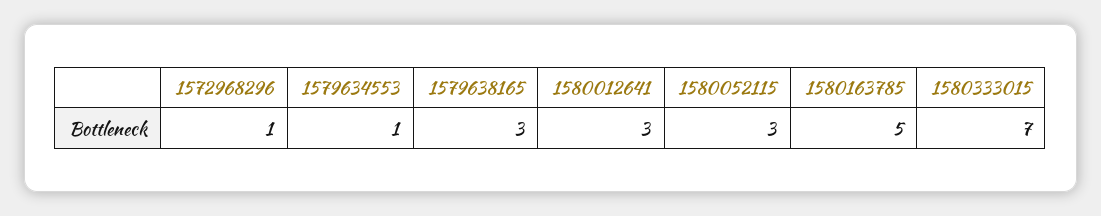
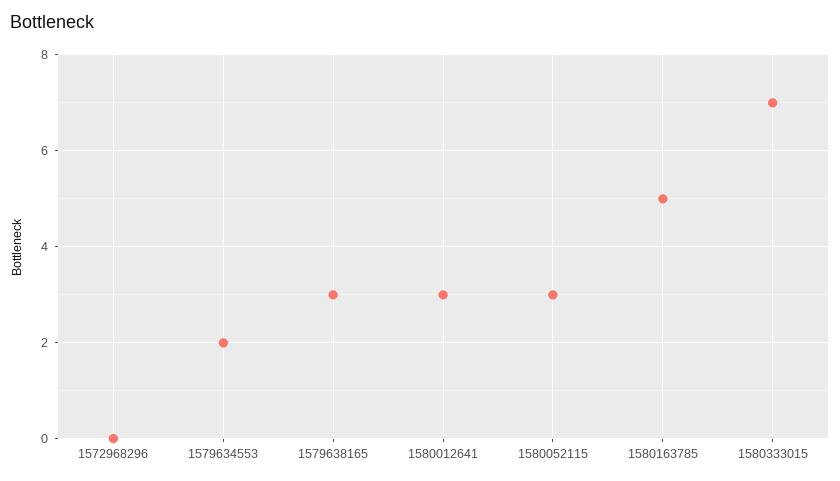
  {
-   "1572968296": 1,
+   "1572968296": 0,
-   "1579634553": 1,
+   "1579634553": 2,
    "1579638165": 3,
    "1580012641": 3,
    "1580052115": 3,
    "1580163785": 5,
    "1580333015": 7
  }

